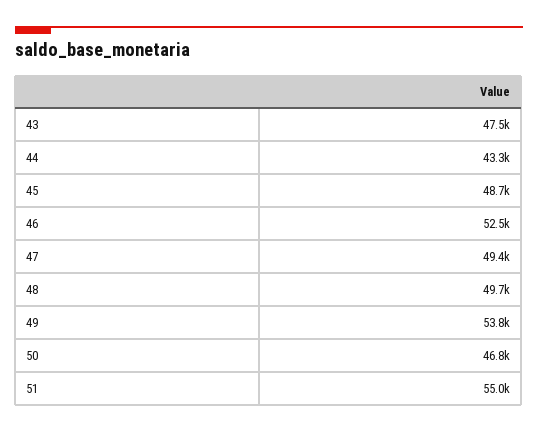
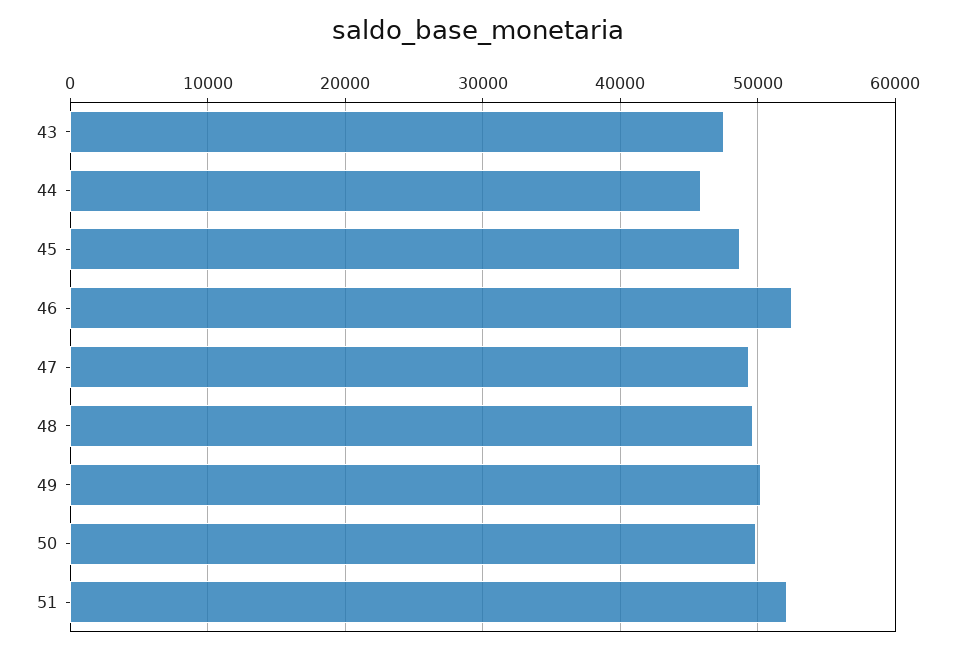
  {
    "43": 47500,
-   "44": 43300,
+   "44": 46000,
    "45": 48700,
    "46": 52500,
    "47": 49400,
    "48": 49700,
-   "49": 53800,
+   "49": 50000,
-   "50": 46800,
+   "50": 50000,
-   "51": 55000
+   "51": 52000
  }

